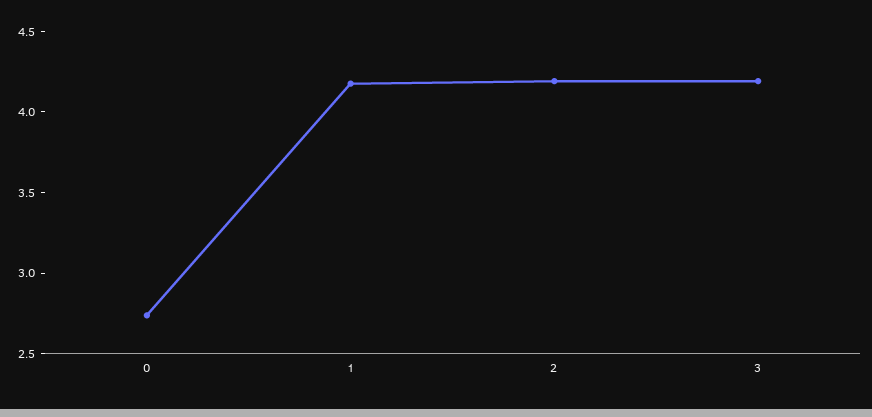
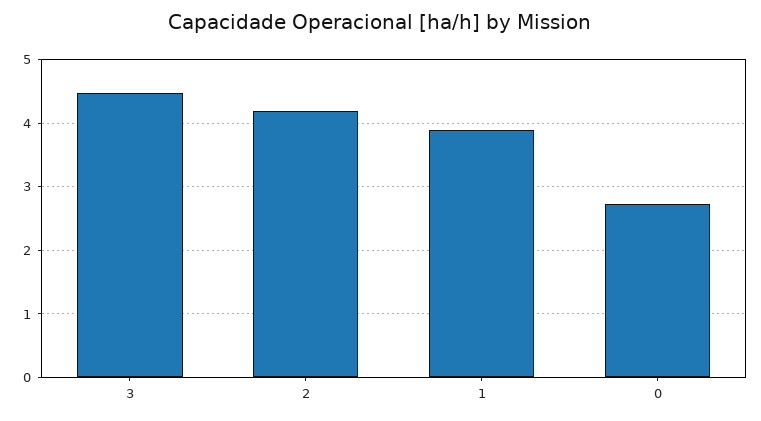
  {
    "0": 2.7,
-   "1": 4.2,
+   "1": 3.9,
    "2": 4.2,
-   "3": 4.2
+   "3": 4.5
  }

